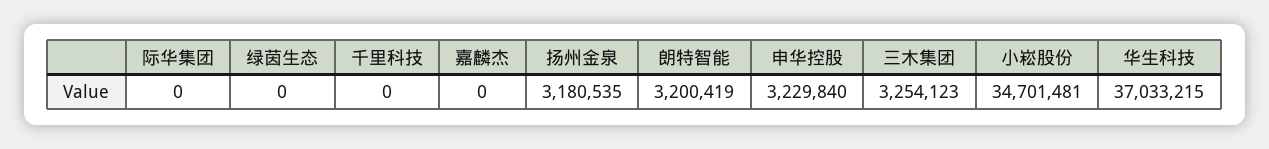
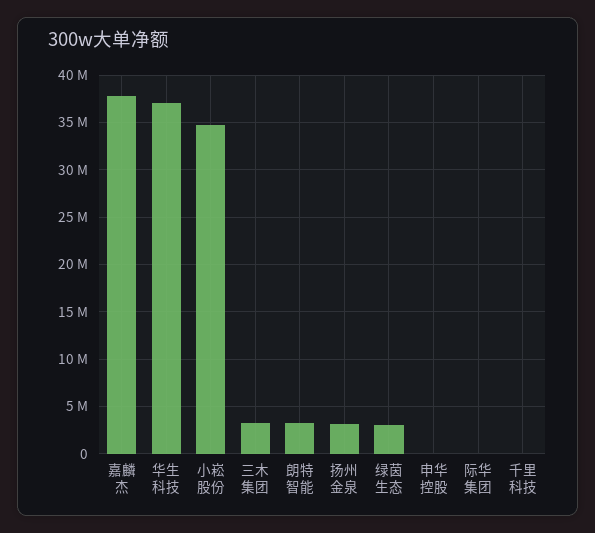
  {
    "际华集团": 0,
-   "绿茵生态": 0,
+   "绿茵生态": 3000000,
    "千里科技": 0,
-   "嘉麟杰": 0,
+   "嘉麟杰": 38000000,
    "扬州金泉": 3180535,
    "朗特智能": 3200419,
-   "申华控股": 3229840,
+   "申华控股": 0,
    "三木集团": 3254123,
    "小崧股份": 34701481,
    "华生科技": 37033215
  }

